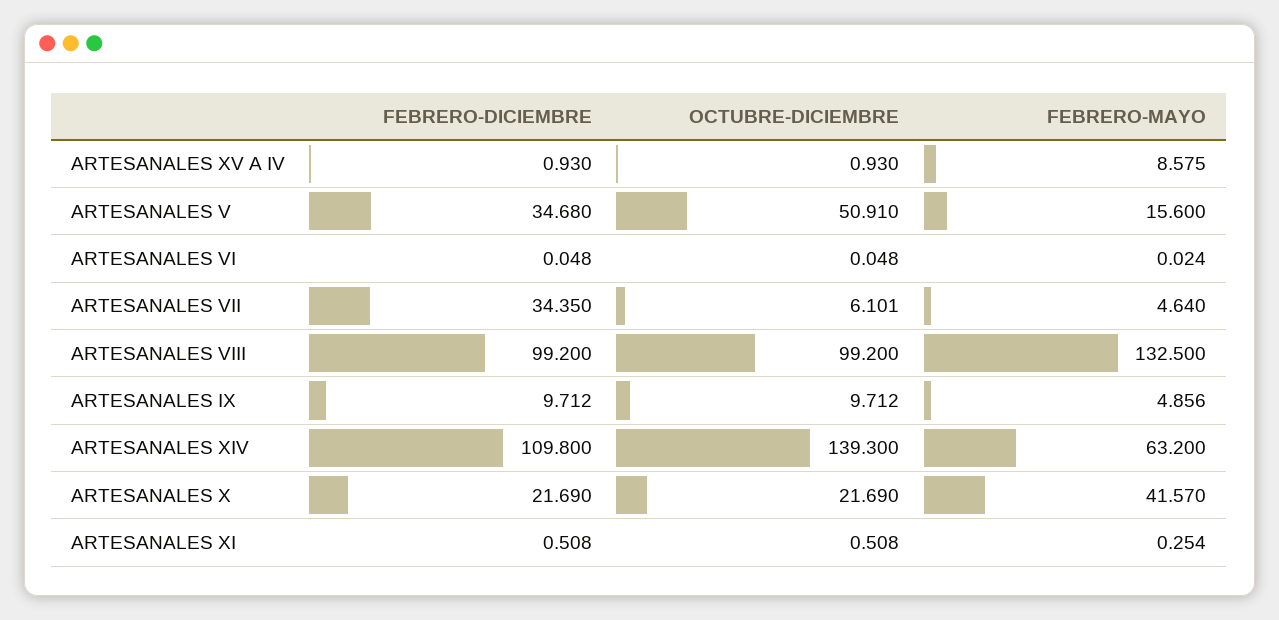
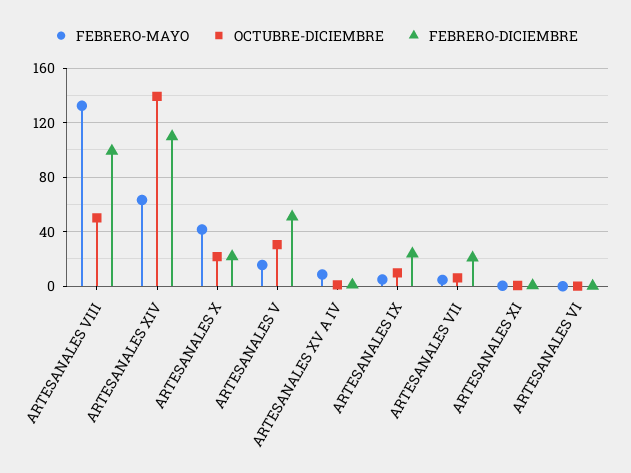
  {
    "FEBRERO-DICIEMBRE": {
      "ARTESANALES XV A IV": 0.93,
-     "ARTESANALES V": 34.68,
+     "ARTESANALES V": 50,
      "ARTESANALES VI": 0.048,
-     "ARTESANALES VII": 34.35,
+     "ARTESANALES VII": 20,
      "ARTESANALES VIII": 99.2,
-     "ARTESANALES IX": 9.712,
+     "ARTESANALES IX": 25,
      "ARTESANALES XIV": 109.8,
      "ARTESANALES X": 21.69,
      "ARTESANALES XI": 0.508
    },
    "OCTUBRE-DICIEMBRE": {
      "ARTESANALES XV A IV": 0.93,
-     "ARTESANALES V": 50.91,
+     "ARTESANALES V": 30,
      "ARTESANALES VI": 0.048,
      "ARTESANALES VII": 6.101,
-     "ARTESANALES VIII": 99.2,
+     "ARTESANALES VIII": 50,
      "ARTESANALES IX": 9.712,
      "ARTESANALES XIV": 139.3,
      "ARTESANALES X": 21.69,
      "ARTESANALES XI": 0.508
    },
    "FEBRERO-MAYO": {
      "ARTESANALES XV A IV": 8.575,
      "ARTESANALES V": 15.6,
      "ARTESANALES VI": 0.024,
      "ARTESANALES VII": 4.64,
      "ARTESANALES VIII": 132.5,
      "ARTESANALES IX": 4.856,
      "ARTESANALES XIV": 63.2,
      "ARTESANALES X": 41.57,
      "ARTESANALES XI": 0.254
    }
  }

